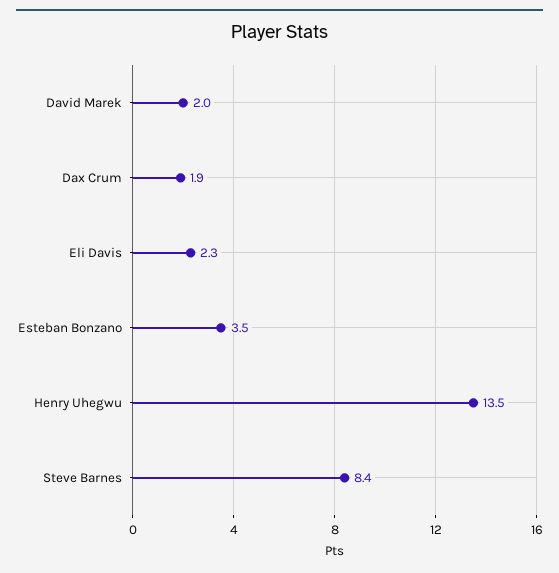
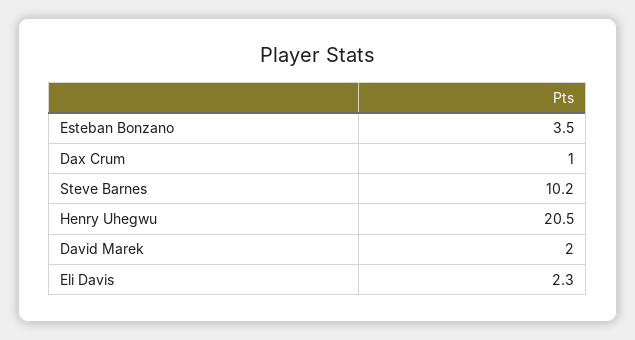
  {
    "David Marek": 2,
-   "Dax Crum": 1.9,
+   "Dax Crum": 1,
    "Eli Davis": 2.3,
    "Esteban Bonzano": 3.5,
-   "Henry Uhegwu": 13.5,
+   "Henry Uhegwu": 20.5,
-   "Steve Barnes": 8.4
+   "Steve Barnes": 10.2
  }

